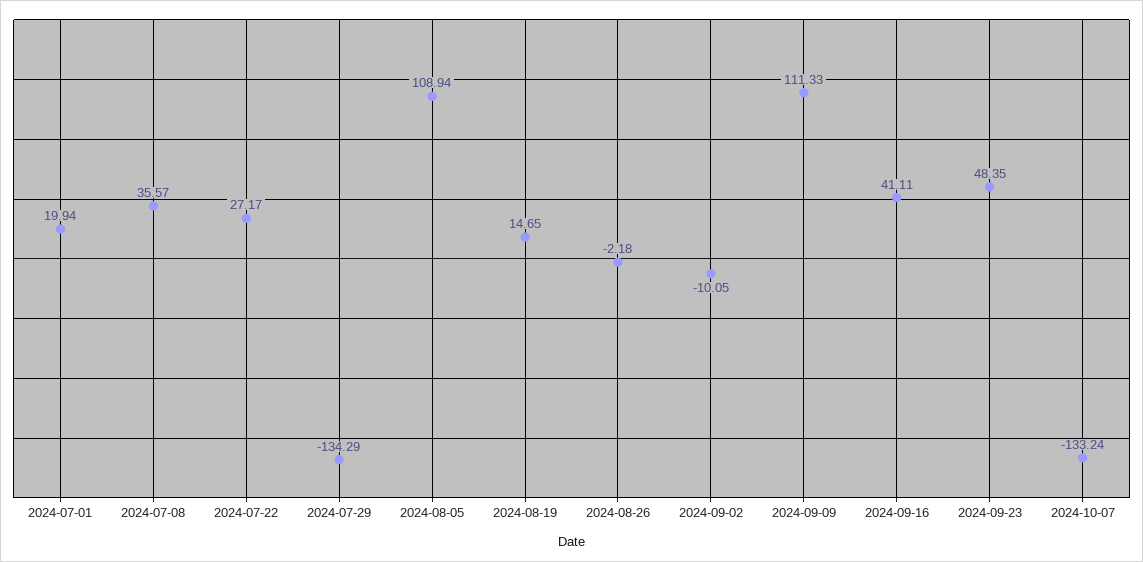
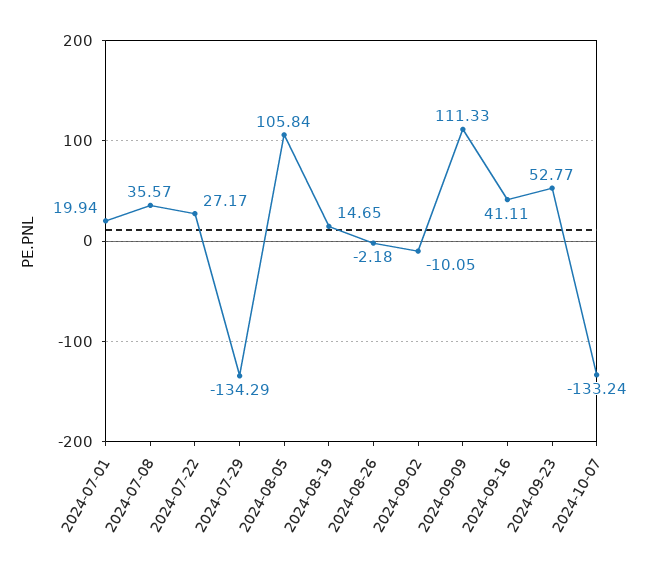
  {
    "2024-07-01": 19.94,
    "2024-07-08": 35.57,
    "2024-07-22": 27.17,
    "2024-07-29": -134.29,
-   "2024-08-05": 108.94,
+   "2024-08-05": 105.84,
    "2024-08-19": 14.65,
    "2024-08-26": -2.18,
    "2024-09-02": -10.05,
    "2024-09-09": 111.33,
    "2024-09-16": 41.11,
-   "2024-09-23": 48.35,
+   "2024-09-23": 52.77,
    "2024-10-07": -133.24
  }

